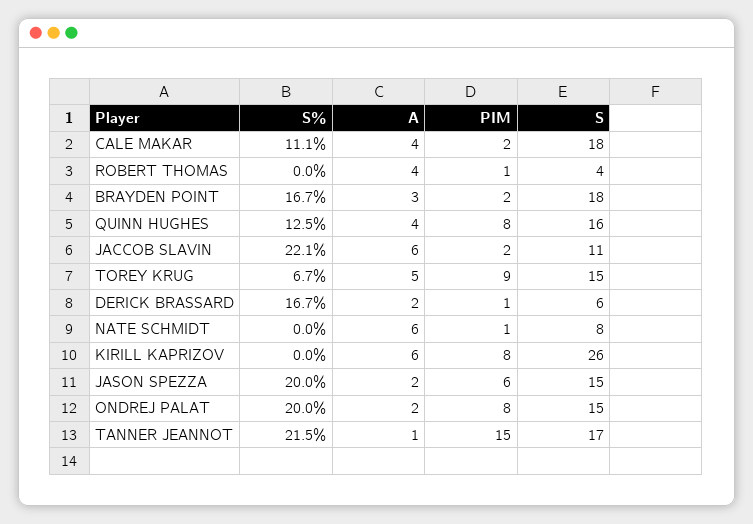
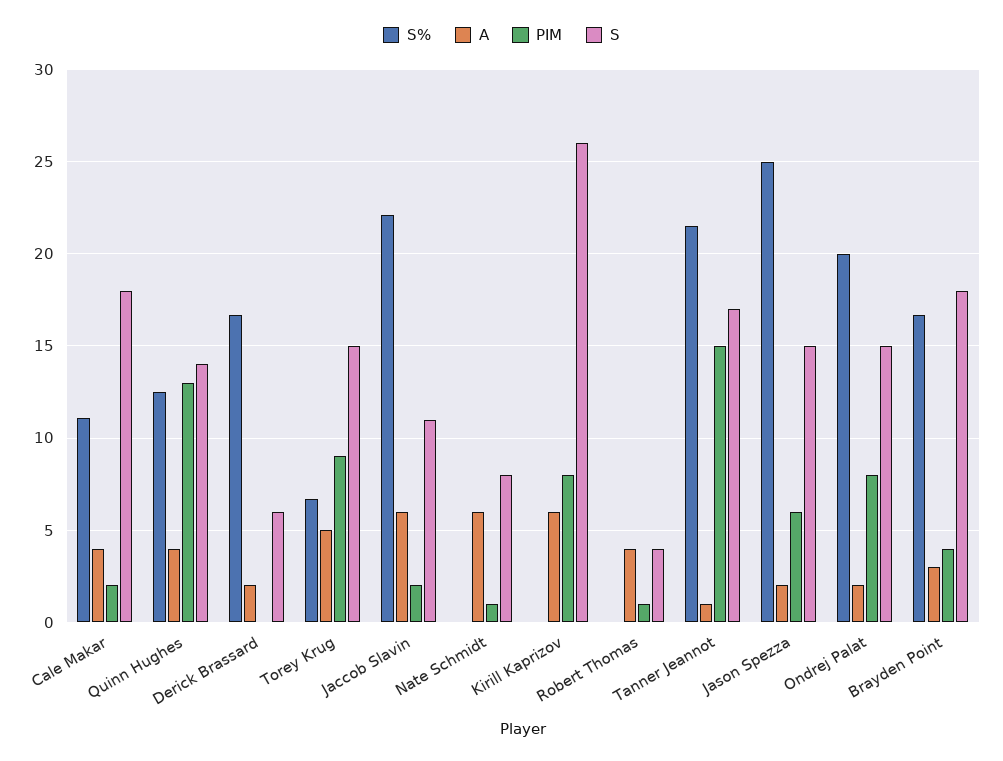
  {
    "S%": {
      "CALE MAKAR": 11.1,
      "ROBERT THOMAS": 0,
      "BRAYDEN POINT": 16.7,
      "QUINN HUGHES": 12.5,
      "JACCOB SLAVIN": 22.1,
      "TOREY KRUG": 6.7,
      "DERICK BRASSARD": 16.7,
      "NATE SCHMIDT": 0,
      "KIRILL KAPRIZOV": 0,
-     "JASON SPEZZA": 20,
+     "JASON SPEZZA": 25,
      "ONDREJ PALAT": 20,
      "TANNER JEANNOT": 21.5
    },
    "A": {
      "CALE MAKAR": 4,
      "ROBERT THOMAS": 4,
      "BRAYDEN POINT": 3,
      "QUINN HUGHES": 4,
      "JACCOB SLAVIN": 6,
      "TOREY KRUG": 5,
      "DERICK BRASSARD": 2,
      "NATE SCHMIDT": 6,
      "KIRILL KAPRIZOV": 6,
      "JASON SPEZZA": 2,
      "ONDREJ PALAT": 2,
      "TANNER JEANNOT": 1
    },
    "PIM": {
      "CALE MAKAR": 2,
      "ROBERT THOMAS": 1,
-     "BRAYDEN POINT": 2,
+     "BRAYDEN POINT": 4,
-     "QUINN HUGHES": 8,
+     "QUINN HUGHES": 13,
      "JACCOB SLAVIN": 2,
      "TOREY KRUG": 9,
-     "DERICK BRASSARD": 1,
+     "DERICK BRASSARD": 0,
      "NATE SCHMIDT": 1,
      "KIRILL KAPRIZOV": 8,
      "JASON SPEZZA": 6,
      "ONDREJ PALAT": 8,
      "TANNER JEANNOT": 15
    },
    "S": {
      "CALE MAKAR": 18,
      "ROBERT THOMAS": 4,
      "BRAYDEN POINT": 18,
-     "QUINN HUGHES": 16,
+     "QUINN HUGHES": 14,
      "JACCOB SLAVIN": 11,
      "TOREY KRUG": 15,
      "DERICK BRASSARD": 6,
      "NATE SCHMIDT": 8,
      "KIRILL KAPRIZOV": 26,
      "JASON SPEZZA": 15,
      "ONDREJ PALAT": 15,
      "TANNER JEANNOT": 17
    }
  }

